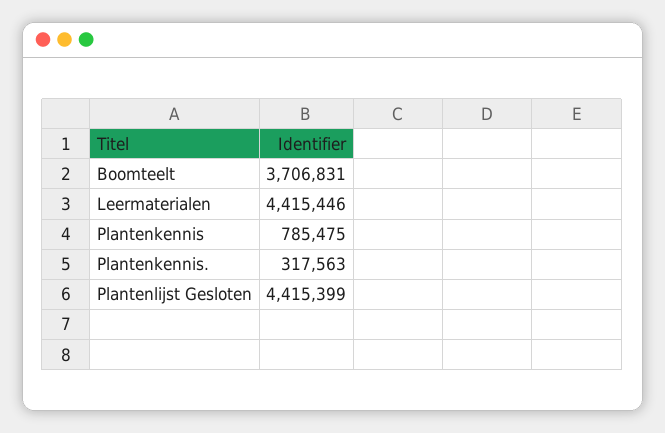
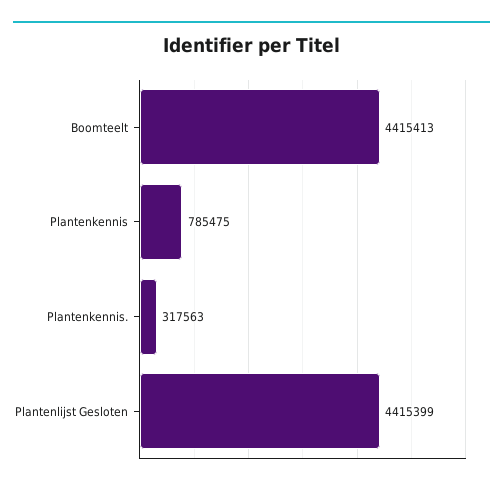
  {
-   "Boomteelt": 3706831,
+   "Boomteelt": 4415413,
-   "Leermaterialen": 4415446,
    "Plantenkennis": 785475,
    "Plantenkennis.": 317563,
    "Plantenlijst Gesloten": 4415399
  }

